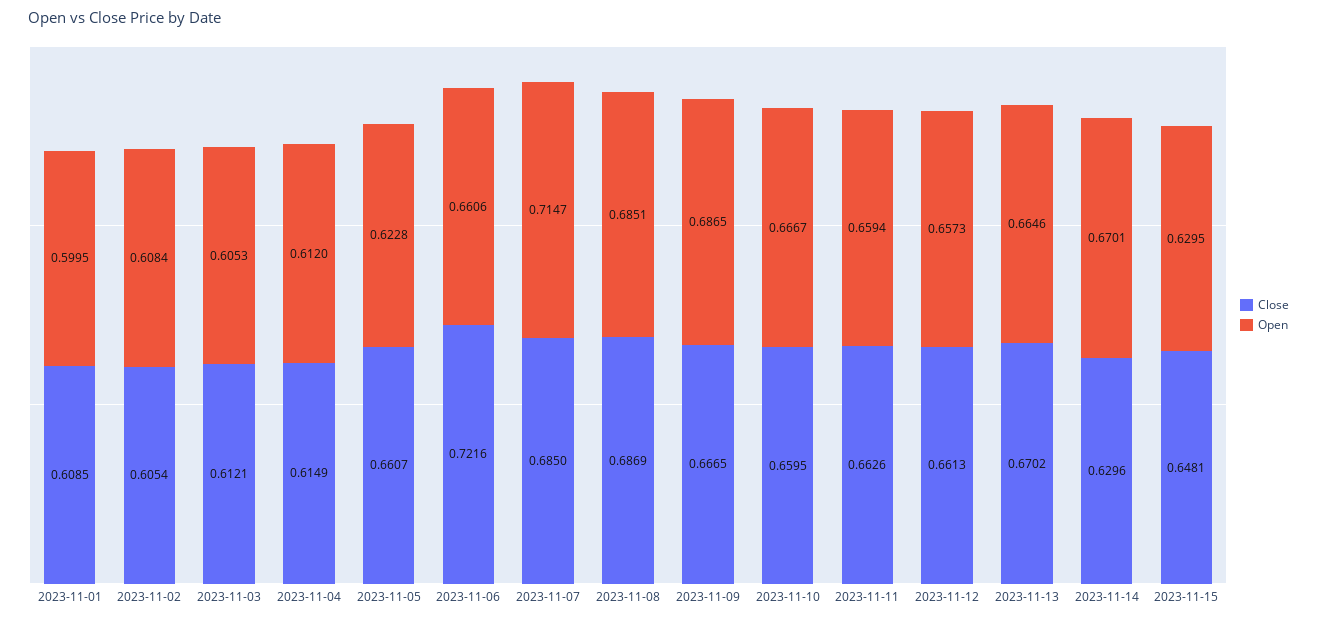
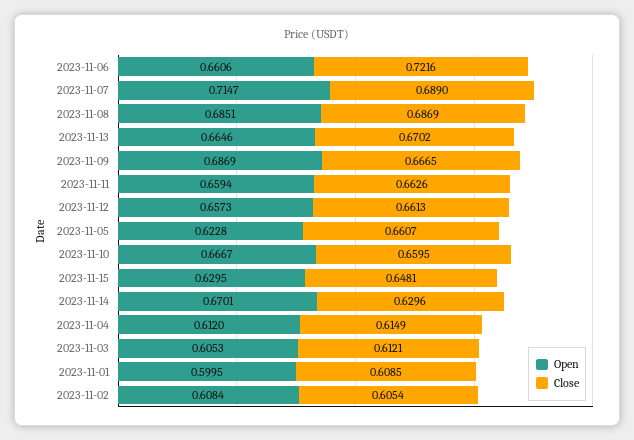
  {
    "Close": {
      "2023-11-01": 0.6085,
      "2023-11-02": 0.6054,
      "2023-11-03": 0.6121,
      "2023-11-04": 0.6149,
      "2023-11-05": 0.6607,
      "2023-11-06": 0.7216,
-     "2023-11-07": 0.685,
+     "2023-11-07": 0.689,
      "2023-11-08": 0.6869,
      "2023-11-09": 0.6665,
      "2023-11-10": 0.6595,
      "2023-11-11": 0.6626,
      "2023-11-12": 0.6613,
      "2023-11-13": 0.6702,
      "2023-11-14": 0.6296,
      "2023-11-15": 0.6481
    },
    "Open": {
      "2023-11-01": 0.5995,
      "2023-11-02": 0.6084,
      "2023-11-03": 0.6053,
      "2023-11-04": 0.612,
      "2023-11-05": 0.6228,
      "2023-11-06": 0.6606,
      "2023-11-07": 0.7147,
      "2023-11-08": 0.6851,
-     "2023-11-09": 0.6865,
+     "2023-11-09": 0.6869,
      "2023-11-10": 0.6667,
      "2023-11-11": 0.6594,
      "2023-11-12": 0.6573,
      "2023-11-13": 0.6646,
      "2023-11-14": 0.6701,
      "2023-11-15": 0.6295
    }
  }

